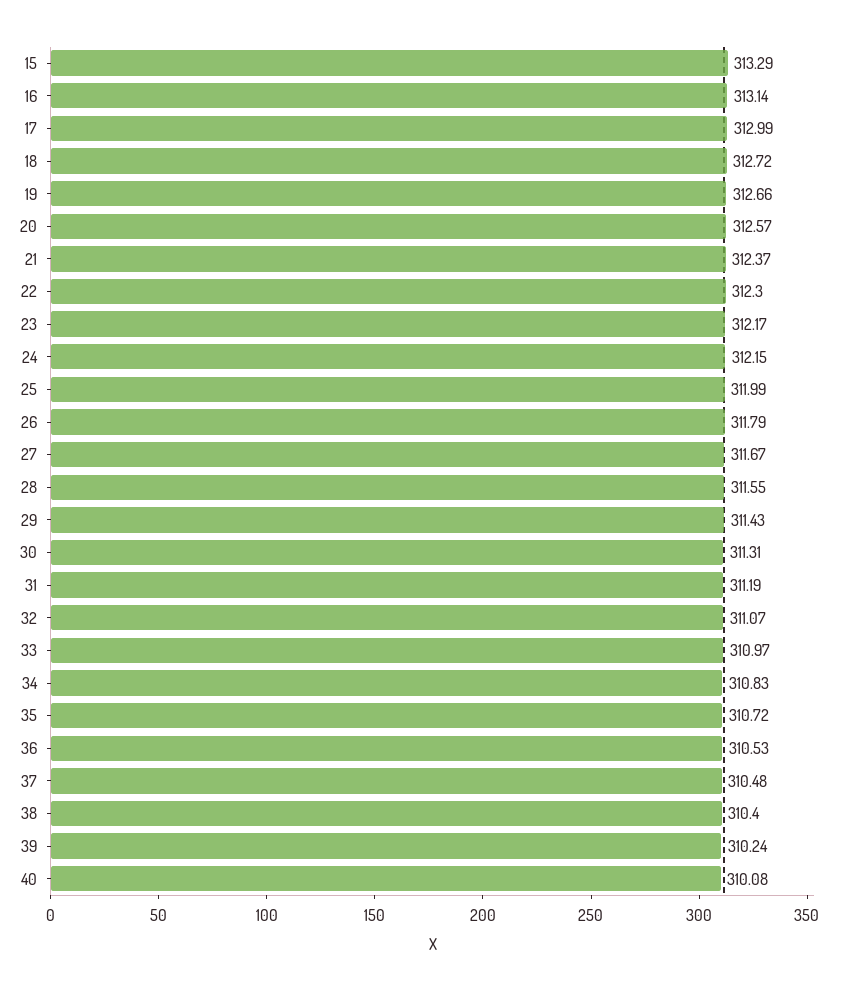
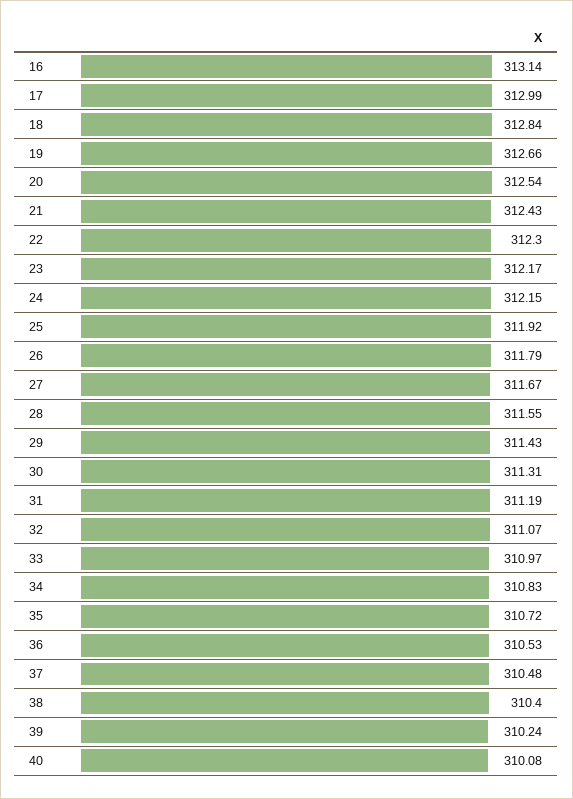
  {
-   "15": 313.29,
    "16": 313.14,
    "17": 312.99,
-   "18": 312.72,
+   "18": 312.84,
    "19": 312.66,
-   "20": 312.57,
+   "20": 312.54,
-   "21": 312.37,
+   "21": 312.43,
    "22": 312.3,
    "23": 312.17,
    "24": 312.15,
-   "25": 311.99,
+   "25": 311.92,
    "26": 311.79,
    "27": 311.67,
    "28": 311.55,
    "29": 311.43,
    "30": 311.31,
    "31": 311.19,
    "32": 311.07,
    "33": 310.97,
    "34": 310.83,
    "35": 310.72,
    "36": 310.53,
    "37": 310.48,
    "38": 310.4,
    "39": 310.24,
    "40": 310.08
  }

